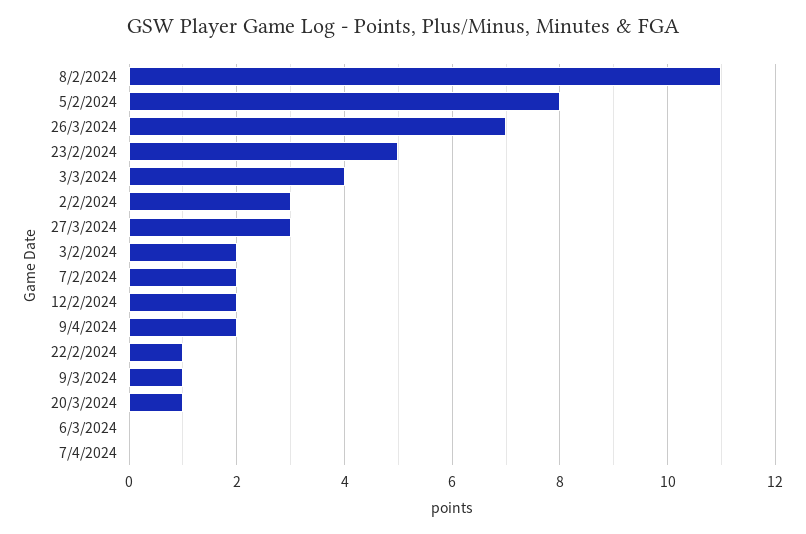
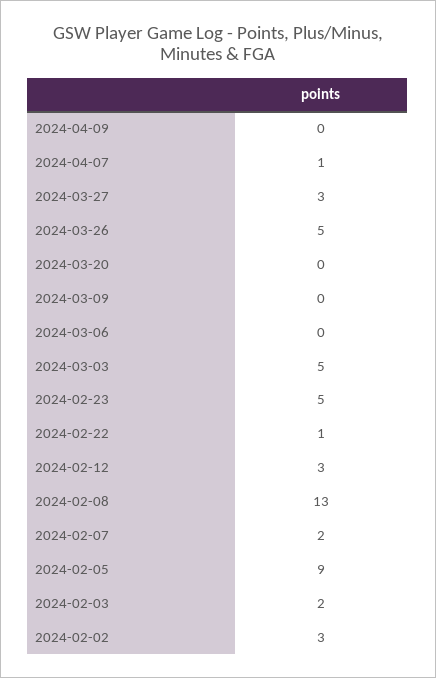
  {
-   "8/2/2024": 11,
+   "8/2/2024": 13,
-   "5/2/2024": 8,
+   "5/2/2024": 9,
-   "26/3/2024": 7,
+   "26/3/2024": 5,
    "23/2/2024": 5,
-   "3/3/2024": 4,
+   "3/3/2024": 5,
    "2/2/2024": 3,
    "27/3/2024": 3,
    "3/2/2024": 2,
    "7/2/2024": 2,
-   "12/2/2024": 2,
+   "12/2/2024": 3,
-   "9/4/2024": 2,
+   "9/4/2024": 0,
    "22/2/2024": 1,
-   "9/3/2024": 1,
+   "9/3/2024": 0,
-   "20/3/2024": 1,
+   "20/3/2024": 0,
    "6/3/2024": 0,
-   "7/4/2024": 0
+   "7/4/2024": 1
  }

